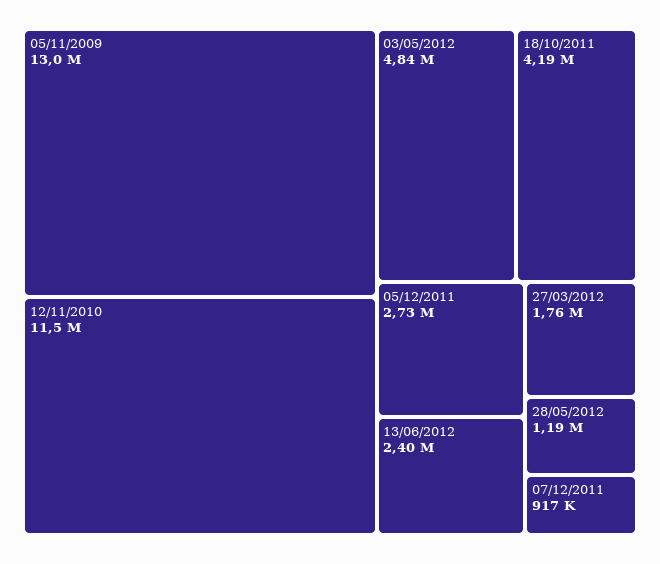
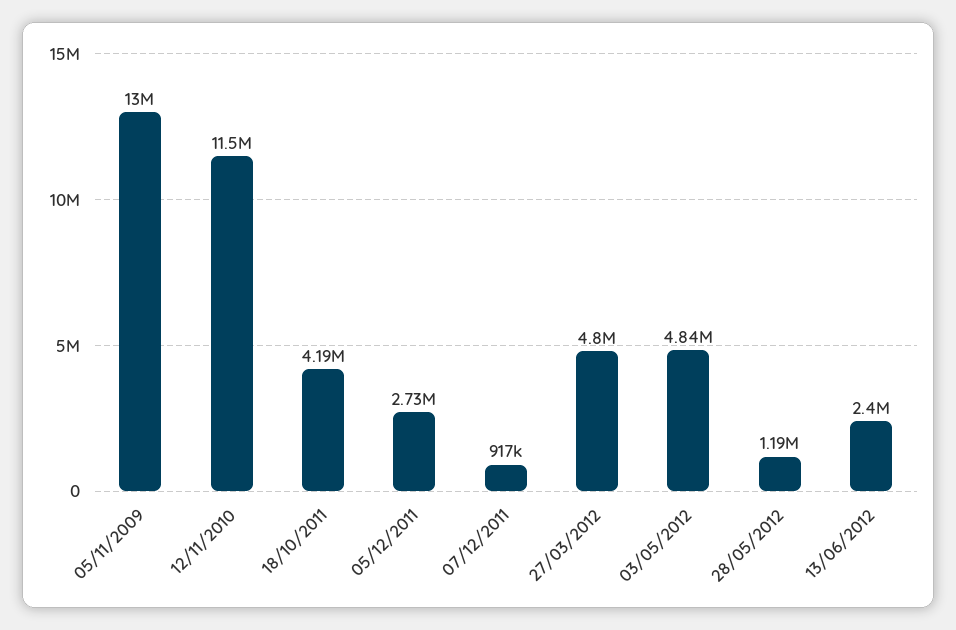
  {
    "05/11/2009": 13000000,
    "12/11/2010": 11500000,
    "03/05/2012": 4840000,
    "18/10/2011": 4190000,
    "05/12/2011": 2730000,
    "13/06/2012": 2400000,
-   "27/03/2012": 1760000,
+   "27/03/2012": 4800000,
    "28/05/2012": 1190000,
    "07/12/2011": 917000
  }

